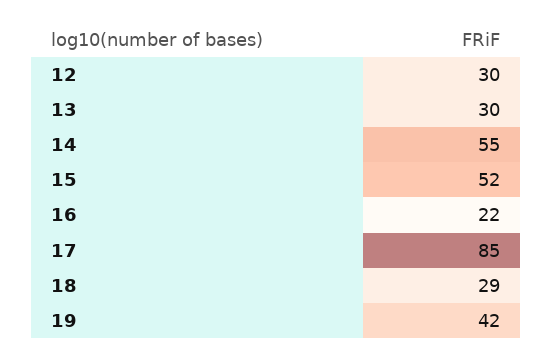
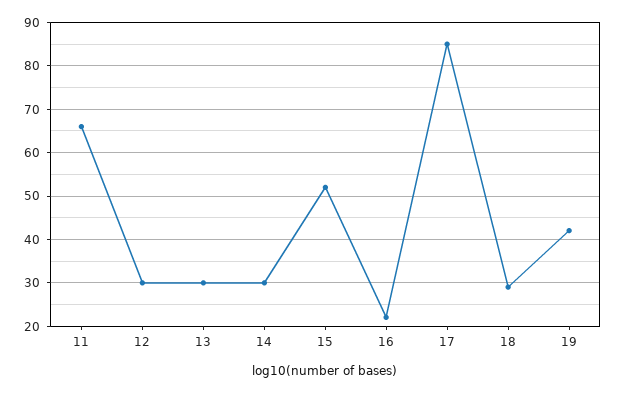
  {
    "12": 30,
    "13": 30,
-   "14": 55,
+   "14": 30,
    "15": 52,
    "16": 22,
    "17": 85,
    "18": 29,
-   "19": 42
+   "19": 42,
+   "11": 65
  }

